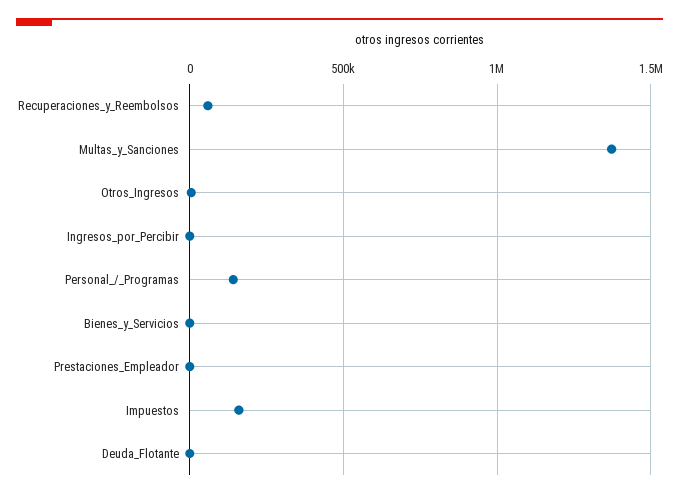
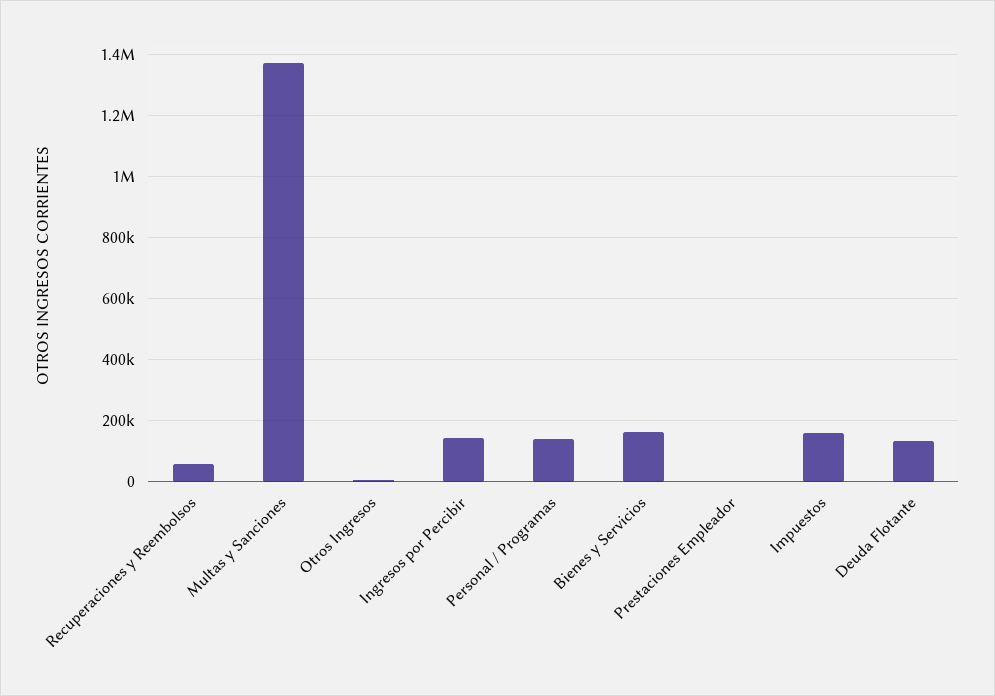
  {
    "Recuperaciones_y_Reembolsos": 60000,
    "Multas_y_Sanciones": 1380000,
    "Otros_Ingresos": 0,
-   "Ingresos_por_Percibir": 0,
+   "Ingresos_por_Percibir": 140000,
    "Personal_/_Programas": 140000,
-   "Bienes_y_Servicios": 0,
+   "Bienes_y_Servicios": 160000,
    "Prestaciones_Empleador": 0,
    "Impuestos": 160000,
-   "Deuda_Flotante": 0
+   "Deuda_Flotante": 140000
  }

